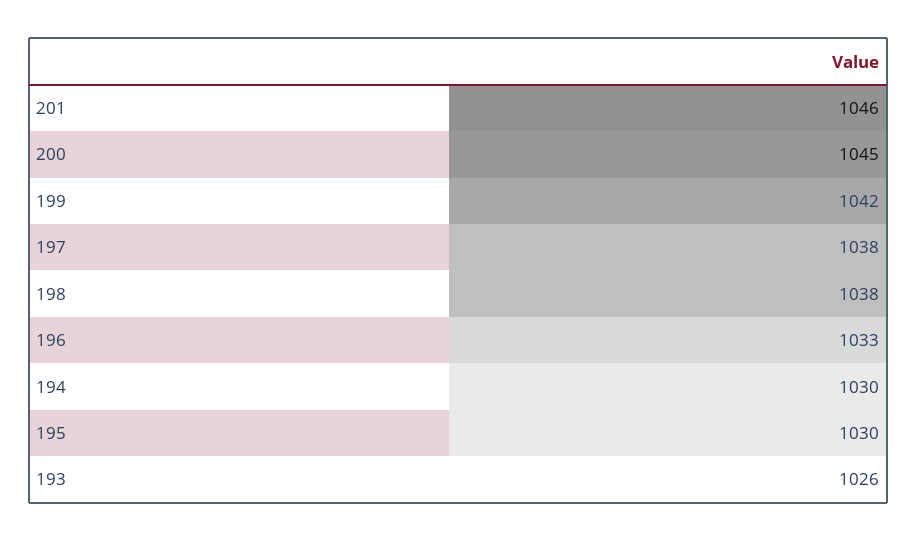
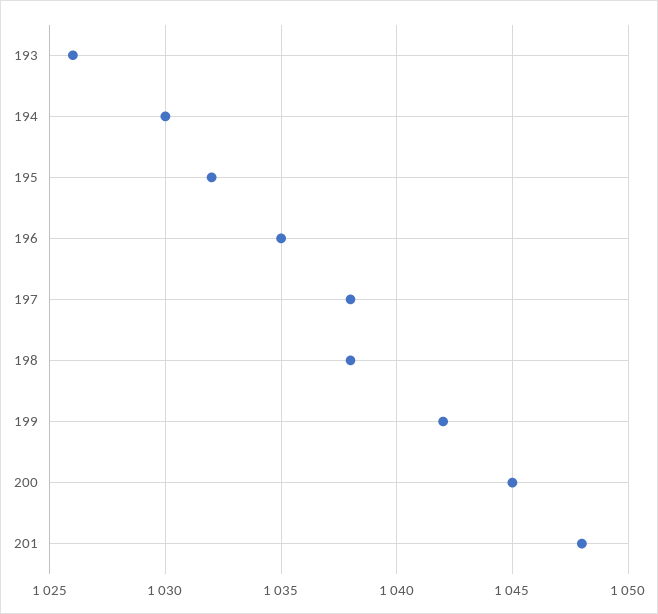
  {
-   "201": 1046,
+   "201": 1048,
    "200": 1045,
    "199": 1042,
    "197": 1038,
    "198": 1038,
-   "196": 1033,
+   "196": 1035,
    "194": 1030,
-   "195": 1030,
+   "195": 1032,
    "193": 1026
  }

